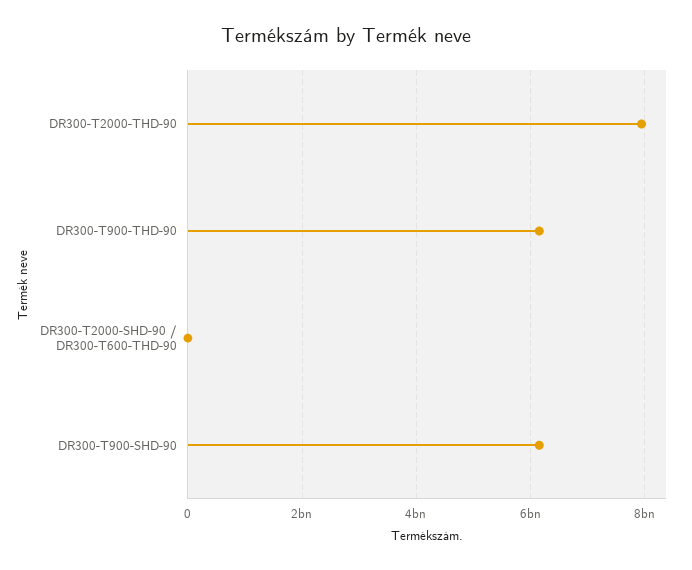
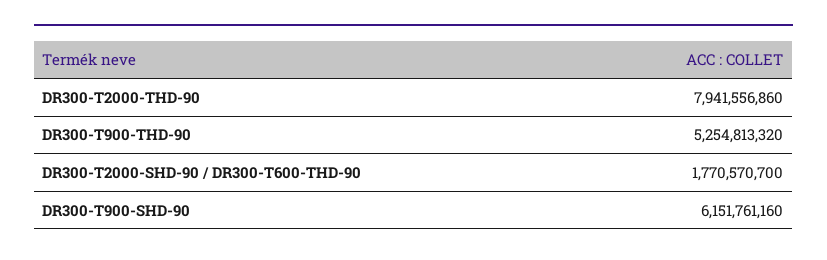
  {
    "DR300-T2000-THD-90": 7941556860,
-   "DR300-T900-THD-90": 6200000000,
+   "DR300-T900-THD-90": 5254813320,
-   "DR300-T2000-SHD-90 / DR300-T600-THD-90": 0,
+   "DR300-T2000-SHD-90 / DR300-T600-THD-90": 1770570700,
    "DR300-T900-SHD-90": 6151761160
  }

